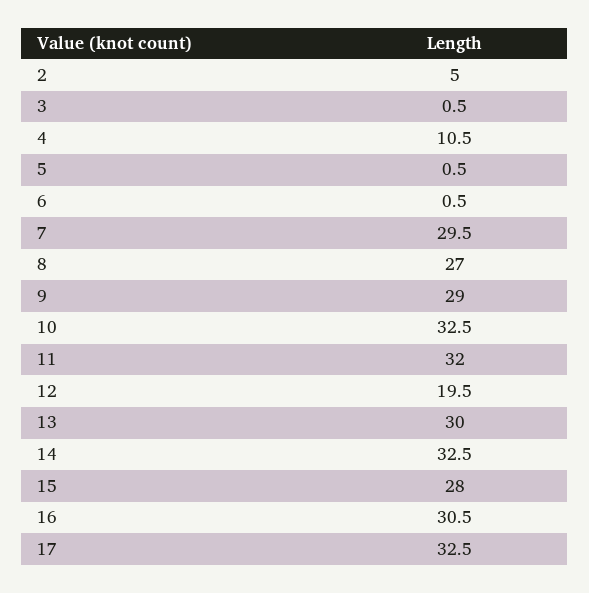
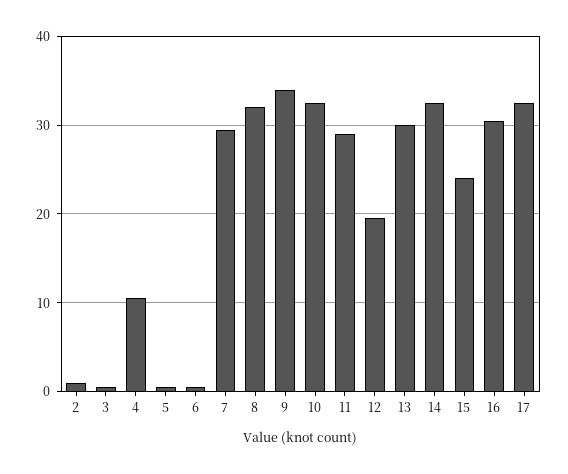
  {
-   "2": 5,
+   "2": 1,
    "3": 0.5,
    "4": 10.5,
    "5": 0.5,
    "6": 0.5,
    "7": 29.5,
-   "8": 27,
+   "8": 32,
-   "9": 29,
+   "9": 34,
    "10": 32.5,
-   "11": 32,
+   "11": 29,
    "12": 19.5,
    "13": 30,
    "14": 32.5,
-   "15": 28,
+   "15": 24,
    "16": 30.5,
    "17": 32.5
  }

